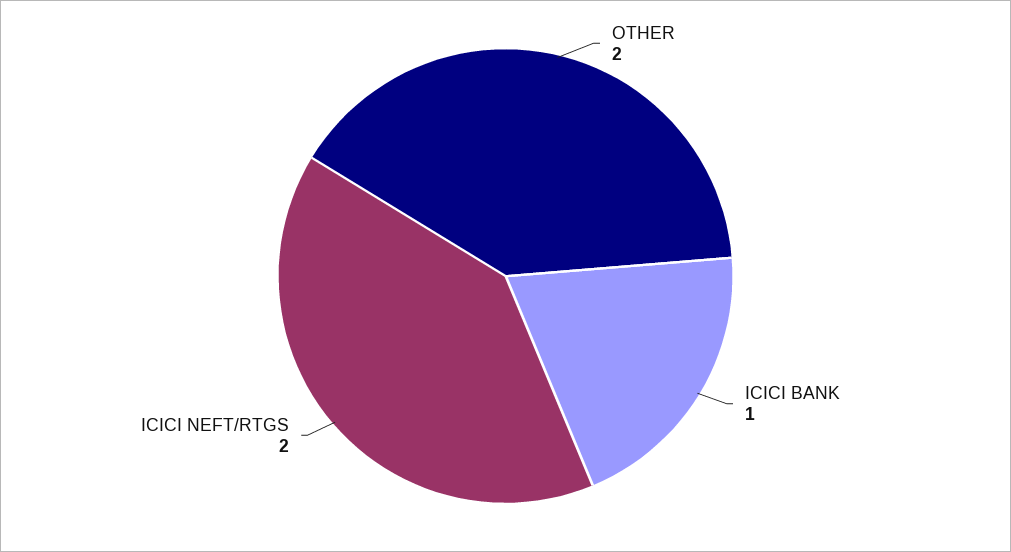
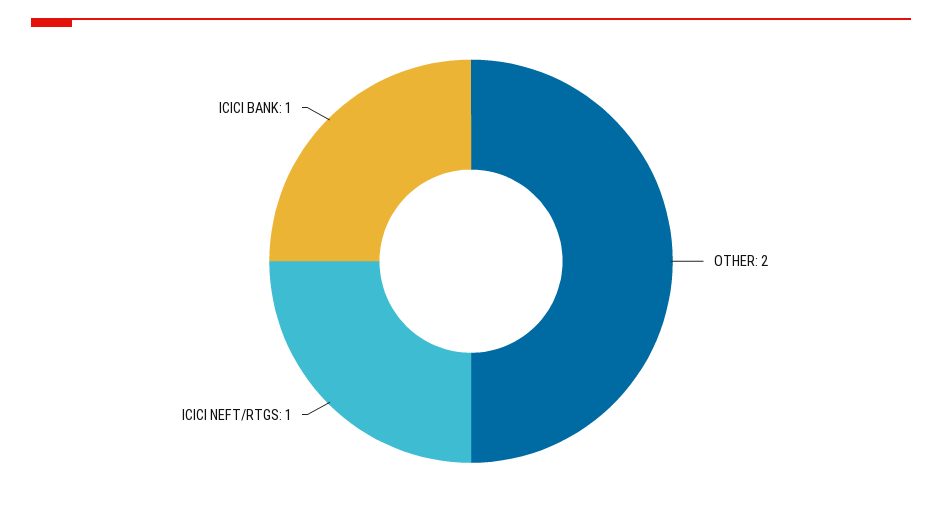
  {
    "OTHER": 2,
    "ICICI BANK": 1,
-   "ICICI NEFT/RTGS": 2
+   "ICICI NEFT/RTGS": 1
  }

